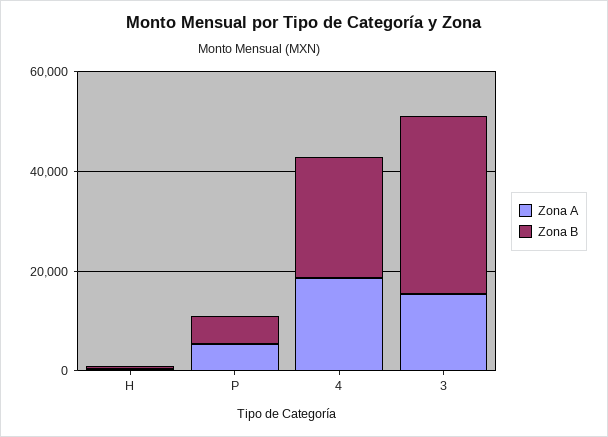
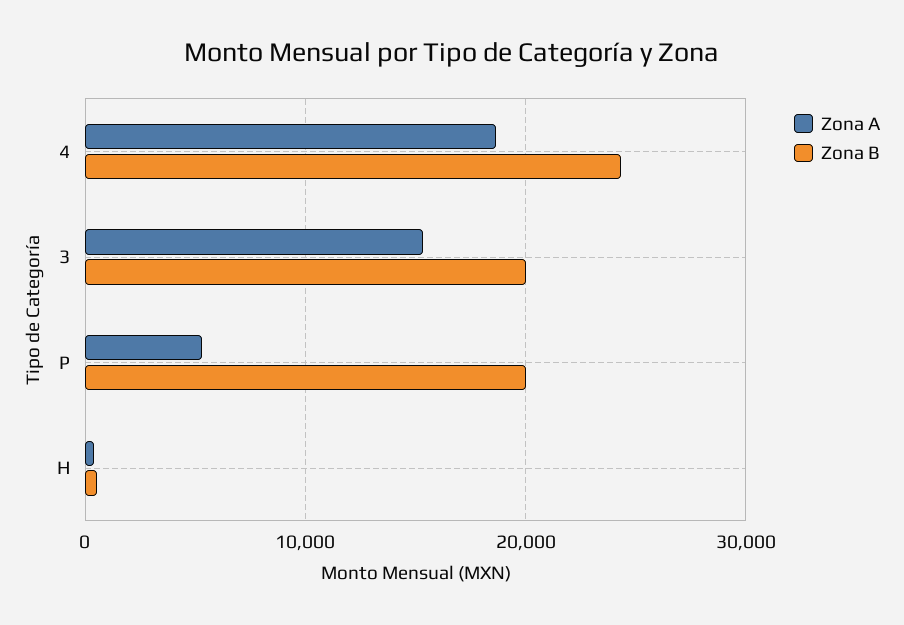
  {
    "Zona A": {
      "H": 0,
      "P": 5000,
      "4": 19000,
      "3": 15000
    },
    "Zona B": {
      "H": 1000,
-     "P": 5000,
+     "P": 20000,
      "4": 24000,
-     "3": 35000
+     "3": 20000
    }
  }

